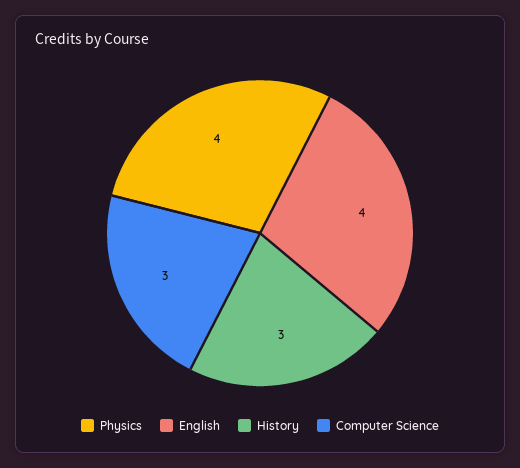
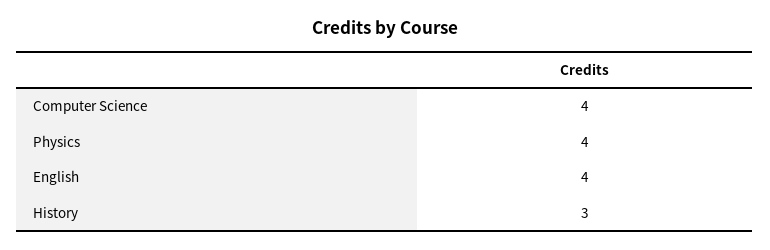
  {
    "Physics": 4,
    "English": 4,
    "History": 3,
-   "Computer Science": 3
+   "Computer Science": 4
  }

